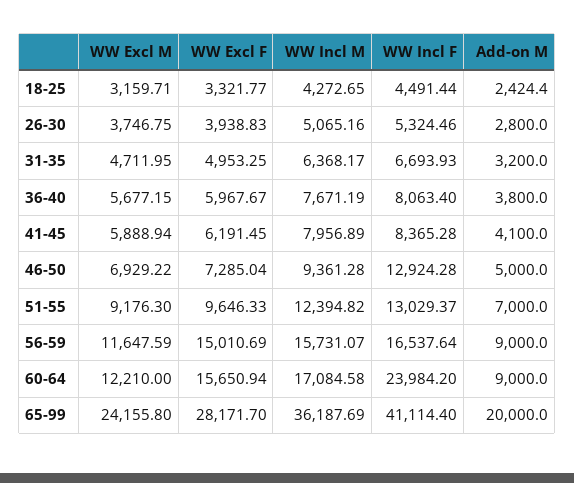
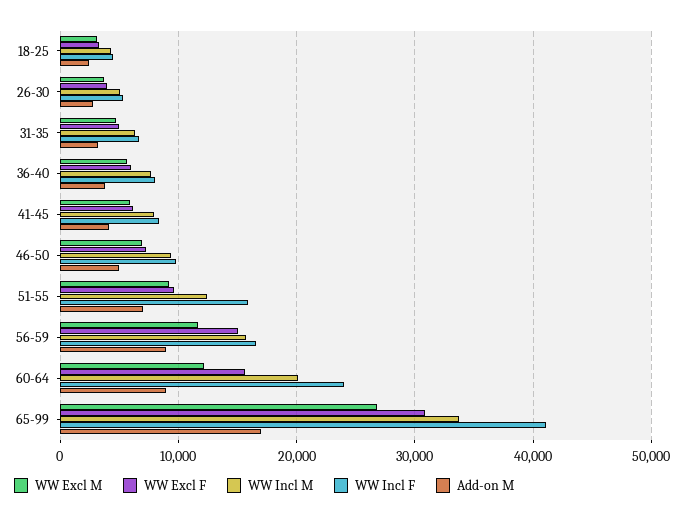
  {
    "WW Excl M": {
      "18-25": 3159.71,
      "26-30": 3746.75,
      "31-35": 4711.95,
      "36-40": 5677.15,
      "41-45": 5888.94,
      "46-50": 6929.22,
      "51-55": 9176.3,
      "56-59": 11647.59,
      "60-64": 12210,
-     "65-99": 24155.8
+     "65-99": 27000
    },
    "WW Excl F": {
      "18-25": 3321.77,
      "26-30": 3938.83,
      "31-35": 4953.25,
      "36-40": 5967.67,
      "41-45": 6191.45,
      "46-50": 7285.04,
      "51-55": 9646.33,
      "56-59": 15010.69,
      "60-64": 15650.94,
-     "65-99": 28171.7
+     "65-99": 31000
    },
    "WW Incl M": {
      "18-25": 4272.65,
      "26-30": 5065.16,
      "31-35": 6368.17,
      "36-40": 7671.19,
      "41-45": 7956.89,
      "46-50": 9361.28,
      "51-55": 12394.82,
      "56-59": 15731.07,
-     "60-64": 17084.58,
+     "60-64": 20000,
-     "65-99": 36187.69
+     "65-99": 34000
    },
    "WW Incl F": {
      "18-25": 4491.44,
      "26-30": 5324.46,
      "31-35": 6693.93,
      "36-40": 8063.4,
      "41-45": 8365.28,
-     "46-50": 12924.28,
+     "46-50": 10000,
-     "51-55": 13029.37,
+     "51-55": 16000,
      "56-59": 16537.64,
      "60-64": 23984.2,
      "65-99": 41114.4
    },
    "Add-on M": {
      "18-25": 2424.4,
      "26-30": 2800,
      "31-35": 3200,
      "36-40": 3800,
      "41-45": 4100,
      "46-50": 5000,
      "51-55": 7000,
      "56-59": 9000,
      "60-64": 9000,
-     "65-99": 20000
+     "65-99": 17000
    }
  }

